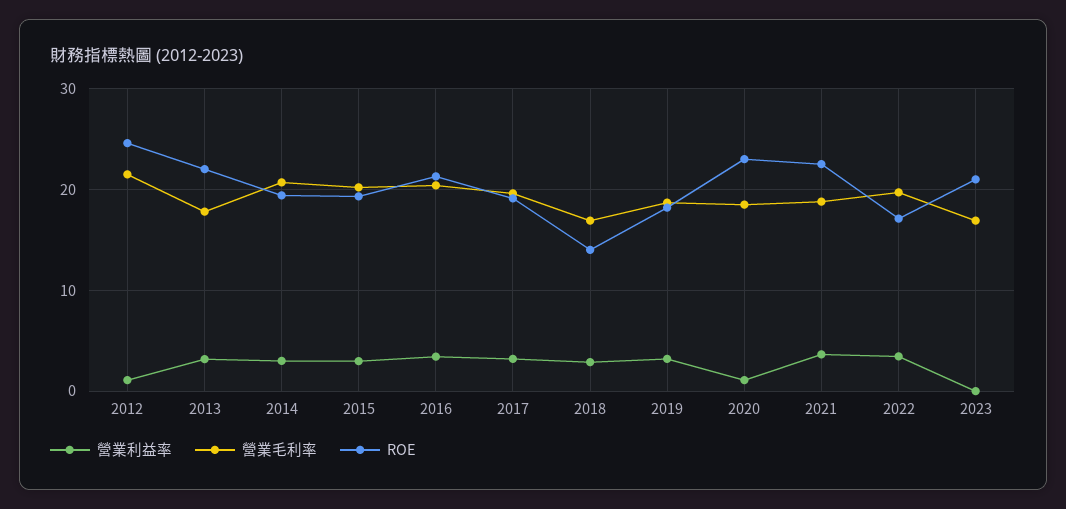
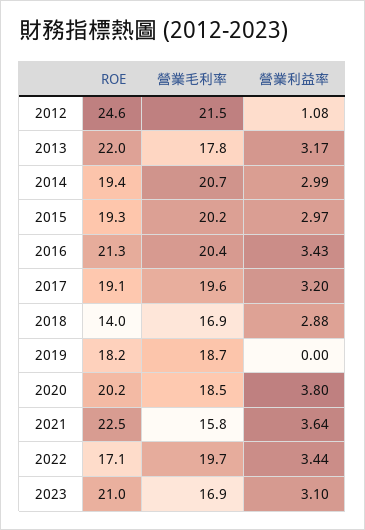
  {
    "營業利益率": {
      "2012": 1.08,
      "2013": 3.17,
      "2014": 2.99,
      "2015": 2.97,
      "2016": 3.43,
      "2017": 3.2,
      "2018": 2.88,
-     "2019": 3,
+     "2019": 0,
-     "2020": 1,
+     "2020": 3.8,
      "2021": 3.64,
      "2022": 3.44,
-     "2023": 0
+     "2023": 3.1
    },
    "營業毛利率": {
      "2012": 21.5,
      "2013": 17.8,
      "2014": 20.7,
      "2015": 20.2,
      "2016": 20.4,
      "2017": 19.6,
      "2018": 16.9,
      "2019": 18.7,
      "2020": 18.5,
-     "2021": 19,
+     "2021": 15.8,
      "2022": 19.7,
      "2023": 16.9
    },
    "ROE": {
      "2012": 24.6,
      "2013": 22,
      "2014": 19.4,
      "2015": 19.3,
      "2016": 21.3,
      "2017": 19.1,
      "2018": 14,
      "2019": 18.2,
-     "2020": 23,
+     "2020": 20.2,
      "2021": 22.5,
      "2022": 17.1,
      "2023": 21
    }
  }

